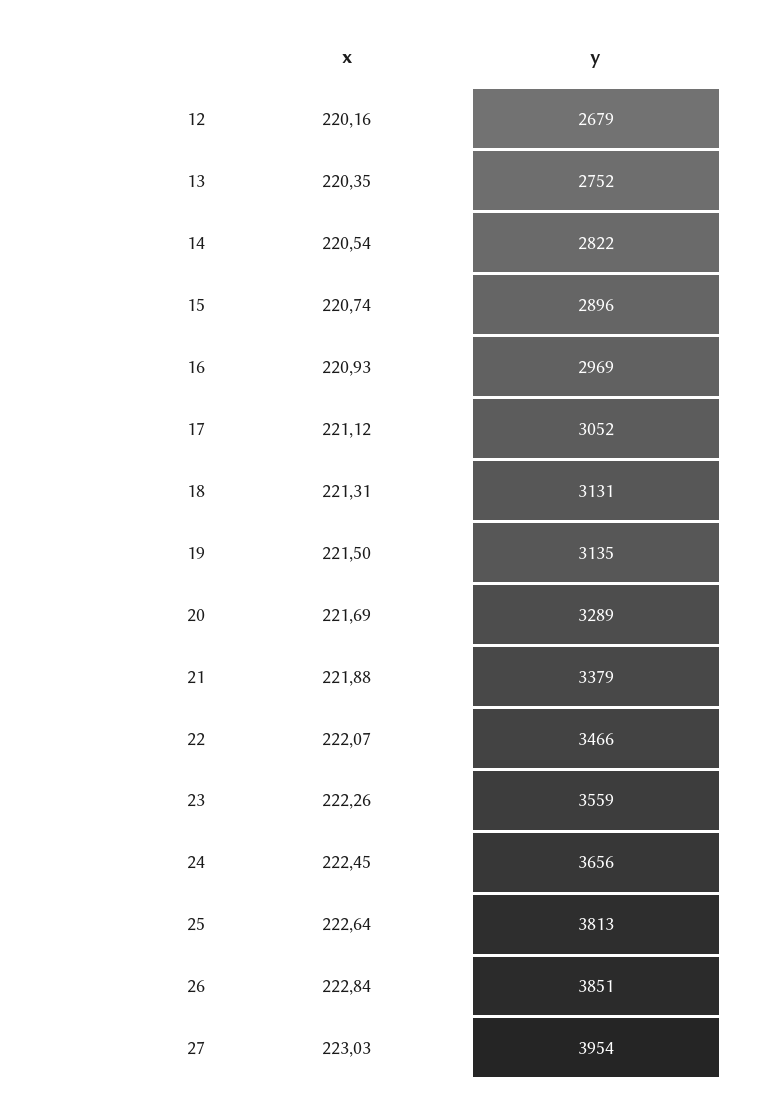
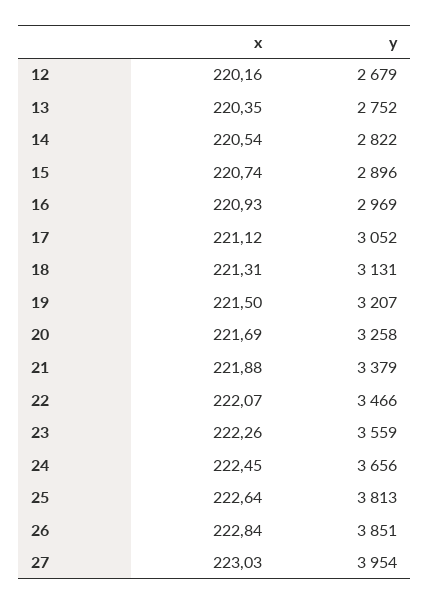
  {
    "x": {
      "12": 220.16,
      "13": 220.35,
      "14": 220.54,
      "15": 220.74,
      "16": 220.93,
      "17": 221.12,
      "18": 221.31,
      "19": 221.5,
      "20": 221.69,
      "21": 221.88,
      "22": 222.07,
      "23": 222.26,
      "24": 222.45,
      "25": 222.64,
      "26": 222.84,
      "27": 223.03
    },
    "y": {
      "12": 2679,
      "13": 2752,
      "14": 2822,
      "15": 2896,
      "16": 2969,
      "17": 3052,
      "18": 3131,
-     "19": 3135,
+     "19": 3207,
-     "20": 3289,
+     "20": 3258,
      "21": 3379,
      "22": 3466,
      "23": 3559,
      "24": 3656,
      "25": 3813,
      "26": 3851,
      "27": 3954
    }
  }

